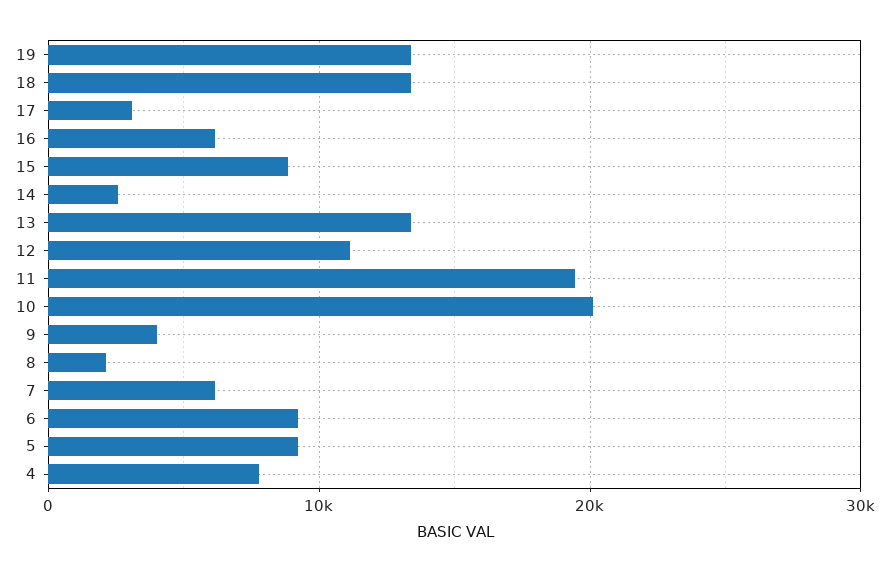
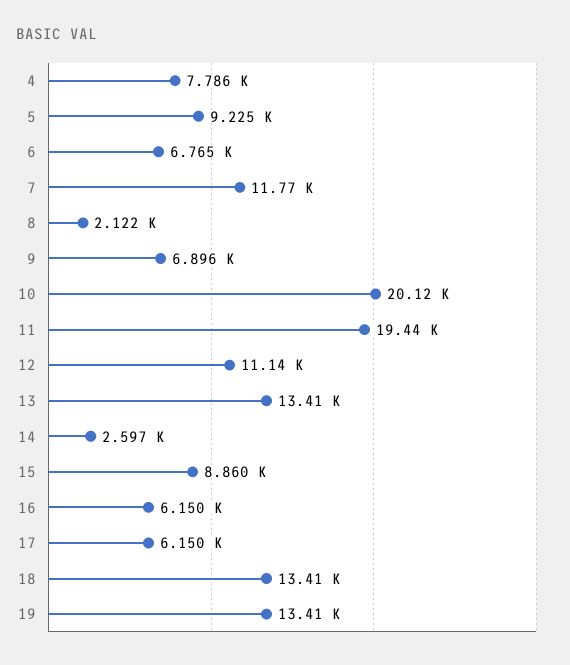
  {
    "19": 13410,
    "18": 13410,
-   "17": 3000,
+   "17": 6150,
    "16": 6150,
    "15": 8860,
    "14": 2597,
    "13": 13410,
    "12": 11140,
    "11": 19440,
    "10": 20120,
-   "9": 4000,
+   "9": 6896,
    "8": 2122,
-   "7": 6000,
+   "7": 11770,
-   "6": 9000,
+   "6": 6765,
    "5": 9225,
    "4": 7786
  }

